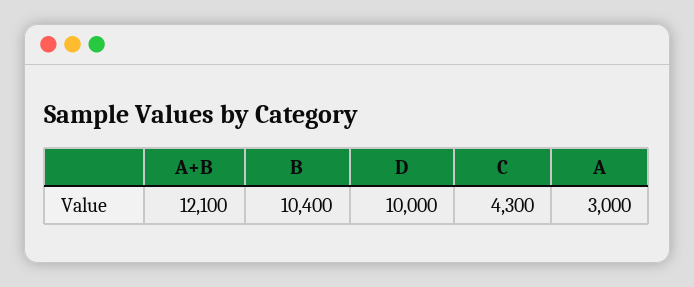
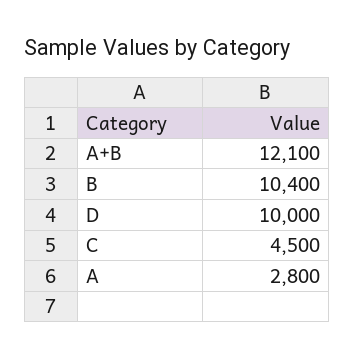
  {
    "A+B": 12100,
    "B": 10400,
    "D": 10000,
-   "C": 4300,
+   "C": 4500,
-   "A": 3000
+   "A": 2800
  }

